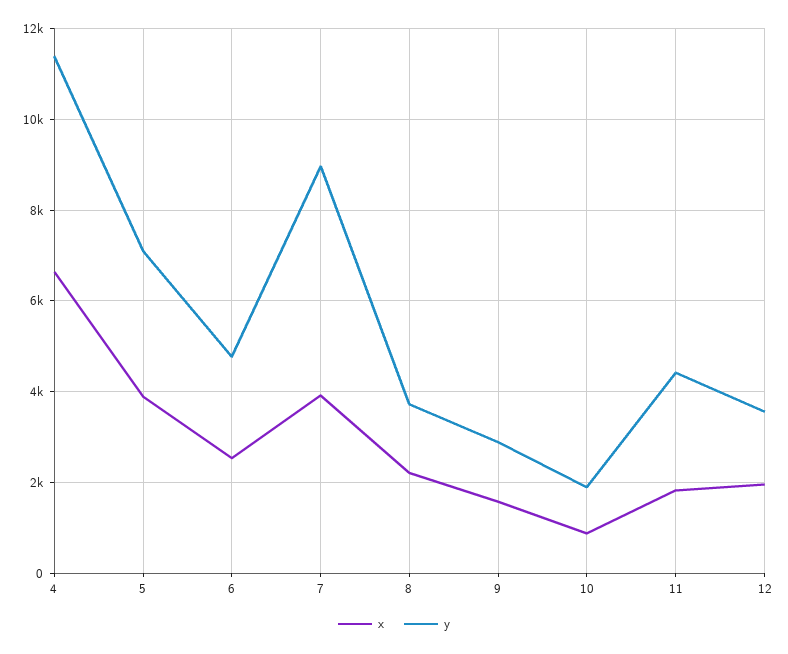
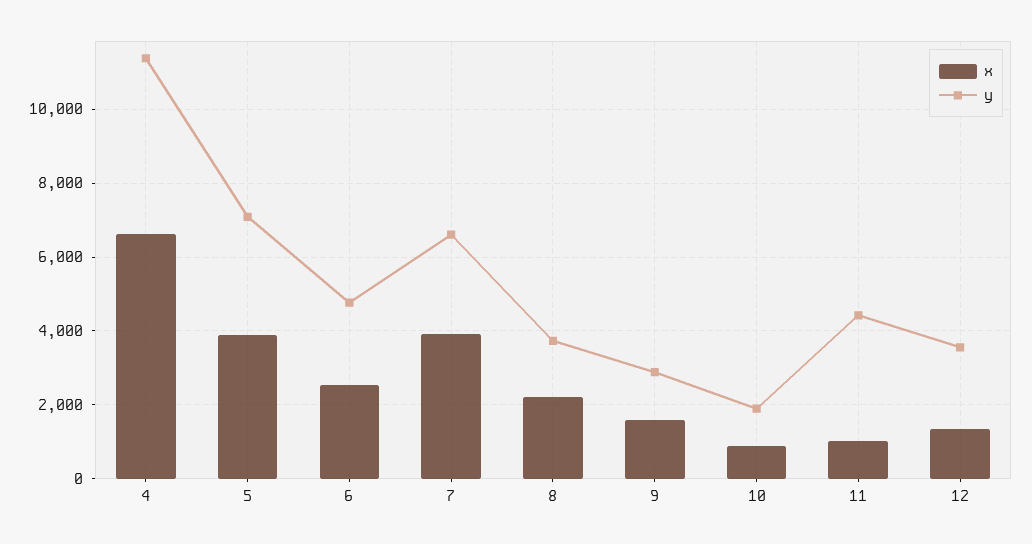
  {
    "x": {
      "4": 6600,
      "5": 3800,
      "6": 2600,
      "7": 4000,
      "8": 2200,
      "9": 1600,
      "10": 800,
-     "11": 1800,
+     "11": 1000,
-     "12": 2000
+     "12": 1400
    },
    "y": {
      "4": 11400,
      "5": 7000,
      "6": 4800,
-     "7": 9000,
+     "7": 6600,
      "8": 3800,
      "9": 2800,
      "10": 1800,
      "11": 4400,
      "12": 3600
    }
  }

